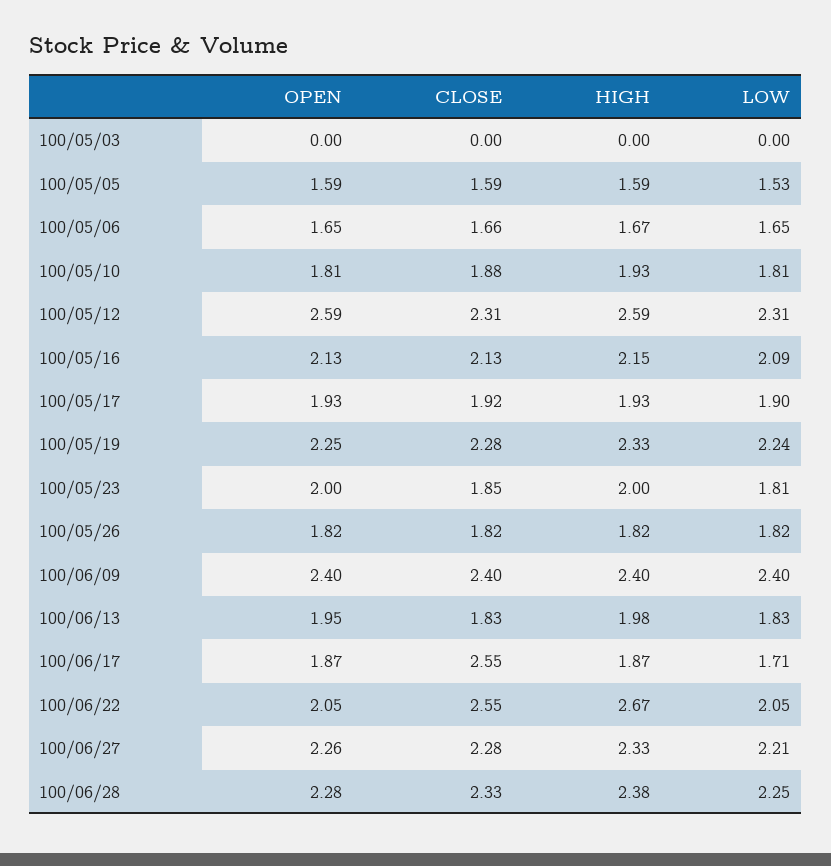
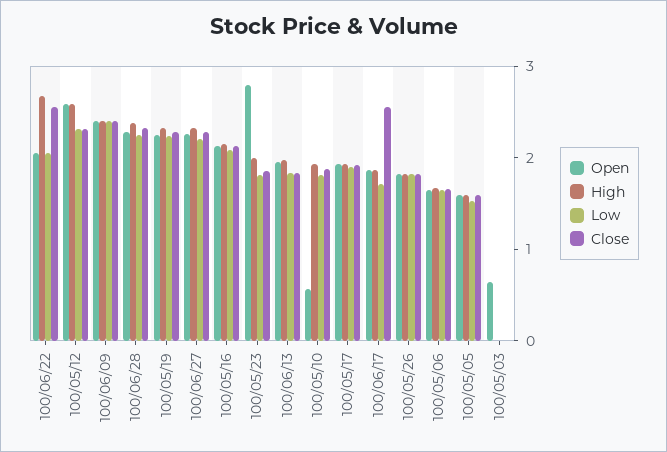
  {
    "OPEN": {
-     "100/05/03": 0,
+     "100/05/03": 0.6,
      "100/05/05": 1.59,
      "100/05/06": 1.65,
-     "100/05/10": 1.81,
+     "100/05/10": 0.6,
      "100/05/12": 2.59,
      "100/05/16": 2.13,
      "100/05/17": 1.93,
      "100/05/19": 2.25,
-     "100/05/23": 2,
+     "100/05/23": 2.8,
      "100/05/26": 1.82,
      "100/06/09": 2.4,
      "100/06/13": 1.95,
      "100/06/17": 1.87,
      "100/06/22": 2.05,
      "100/06/27": 2.26,
      "100/06/28": 2.28
    },
    "CLOSE": {
      "100/05/03": 0,
      "100/05/05": 1.59,
      "100/05/06": 1.66,
      "100/05/10": 1.88,
      "100/05/12": 2.31,
      "100/05/16": 2.13,
      "100/05/17": 1.92,
      "100/05/19": 2.28,
      "100/05/23": 1.85,
      "100/05/26": 1.82,
      "100/06/09": 2.4,
      "100/06/13": 1.83,
      "100/06/17": 2.55,
      "100/06/22": 2.55,
      "100/06/27": 2.28,
      "100/06/28": 2.33
    },
    "HIGH": {
      "100/05/03": 0,
      "100/05/05": 1.59,
      "100/05/06": 1.67,
      "100/05/10": 1.93,
      "100/05/12": 2.59,
      "100/05/16": 2.15,
      "100/05/17": 1.93,
      "100/05/19": 2.33,
      "100/05/23": 2,
      "100/05/26": 1.82,
      "100/06/09": 2.4,
      "100/06/13": 1.98,
      "100/06/17": 1.87,
      "100/06/22": 2.67,
      "100/06/27": 2.33,
      "100/06/28": 2.38
    },
    "LOW": {
      "100/05/03": 0,
      "100/05/05": 1.53,
      "100/05/06": 1.65,
      "100/05/10": 1.81,
      "100/05/12": 2.31,
      "100/05/16": 2.09,
      "100/05/17": 1.9,
      "100/05/19": 2.24,
      "100/05/23": 1.81,
      "100/05/26": 1.82,
      "100/06/09": 2.4,
      "100/06/13": 1.83,
      "100/06/17": 1.71,
      "100/06/22": 2.05,
      "100/06/27": 2.21,
      "100/06/28": 2.25
    }
  }

